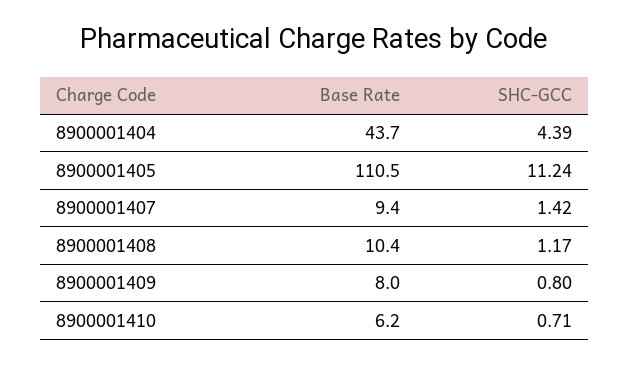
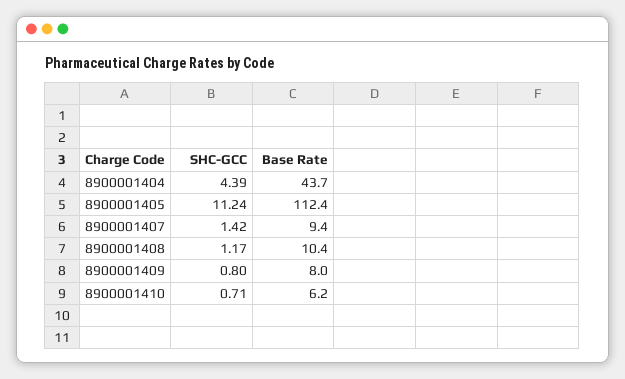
  {
    "Base Rate": {
      "8900001404": 43.7,
-     "8900001405": 110.5,
+     "8900001405": 112.4,
      "8900001407": 9.4,
      "8900001408": 10.4,
      "8900001409": 8,
      "8900001410": 6.2
    },
    "SHC-GCC": {
      "8900001404": 4.39,
      "8900001405": 11.24,
      "8900001407": 1.42,
      "8900001408": 1.17,
      "8900001409": 0.8,
      "8900001410": 0.71
    }
  }

